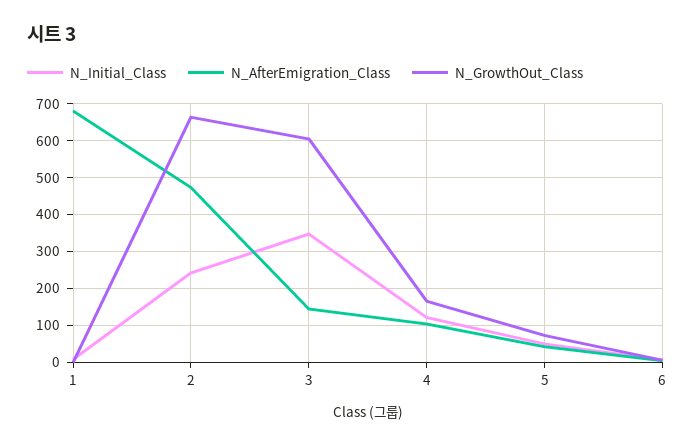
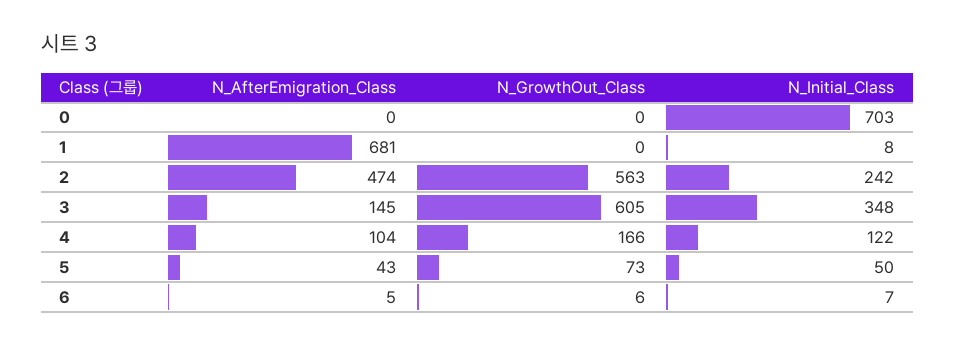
  {
    "N_Initial_Class": {
      "1": 8,
      "2": 242,
      "3": 348,
      "4": 122,
      "5": 50,
-     "6": 7
+     "6": 7,
+     "0": 703
    },
    "N_AfterEmigration_Class": {
      "1": 681,
      "2": 474,
      "3": 145,
      "4": 104,
      "5": 43,
-     "6": 5
+     "6": 5,
+     "0": 0
    },
    "N_GrowthOut_Class": {
      "1": 0,
-     "2": 660,
+     "2": 563,
      "3": 605,
      "4": 166,
      "5": 73,
-     "6": 6
+     "6": 6,
+     "0": 0
    }
  }

